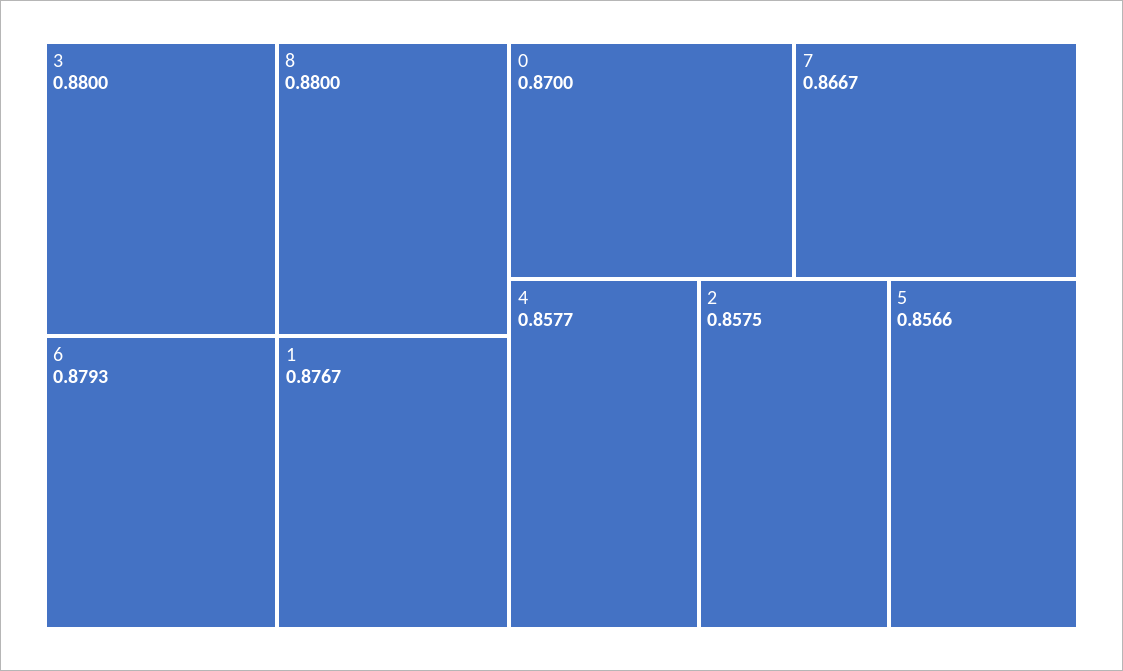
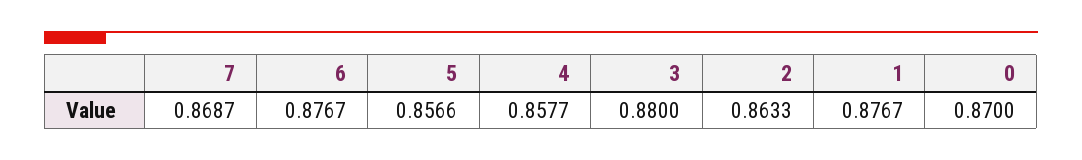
  {
    "3": 0.88,
-   "8": 0.88,
-   "6": 0.8793,
+   "6": 0.8767,
    "1": 0.8767,
    "0": 0.87,
-   "7": 0.8667,
+   "7": 0.8687,
    "4": 0.8577,
-   "2": 0.8575,
+   "2": 0.8633,
    "5": 0.8566
  }

